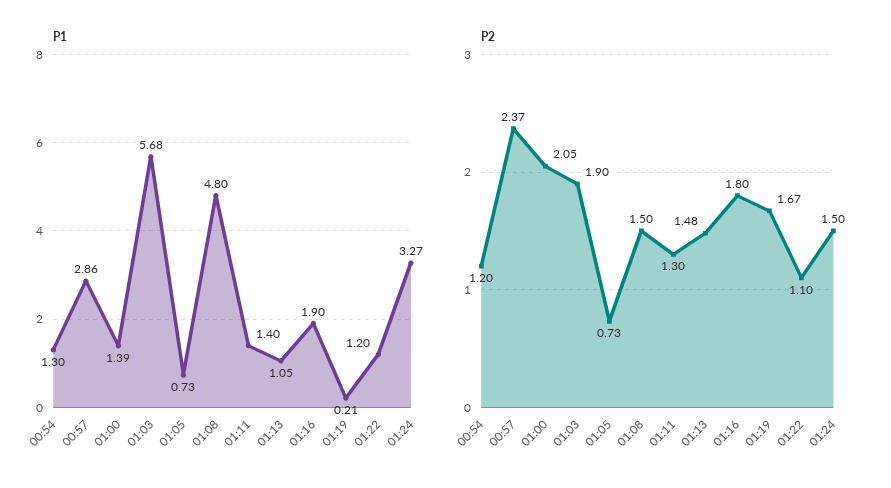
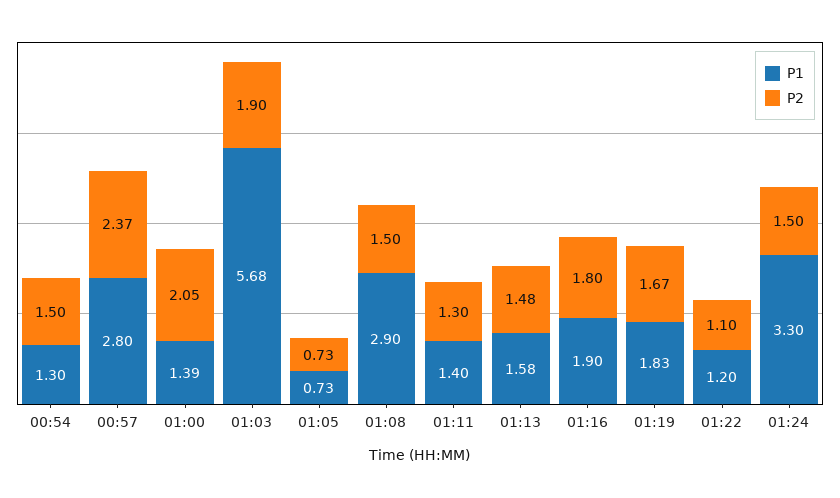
  {
    "P1": {
      "00:54": 1.3,
-     "00:57": 2.86,
+     "00:57": 2.8,
      "01:00": 1.39,
      "01:03": 5.68,
      "01:05": 0.73,
-     "01:08": 4.8,
+     "01:08": 2.9,
      "01:11": 1.4,
-     "01:13": 1.05,
+     "01:13": 1.58,
      "01:16": 1.9,
-     "01:19": 0.21,
+     "01:19": 1.83,
      "01:22": 1.2,
-     "01:24": 3.27
+     "01:24": 3.3
    },
    "P2": {
-     "00:54": 1.2,
+     "00:54": 1.5,
      "00:57": 2.37,
      "01:00": 2.05,
      "01:03": 1.9,
      "01:05": 0.73,
      "01:08": 1.5,
      "01:11": 1.3,
      "01:13": 1.48,
      "01:16": 1.8,
      "01:19": 1.67,
      "01:22": 1.1,
      "01:24": 1.5
    }
  }

